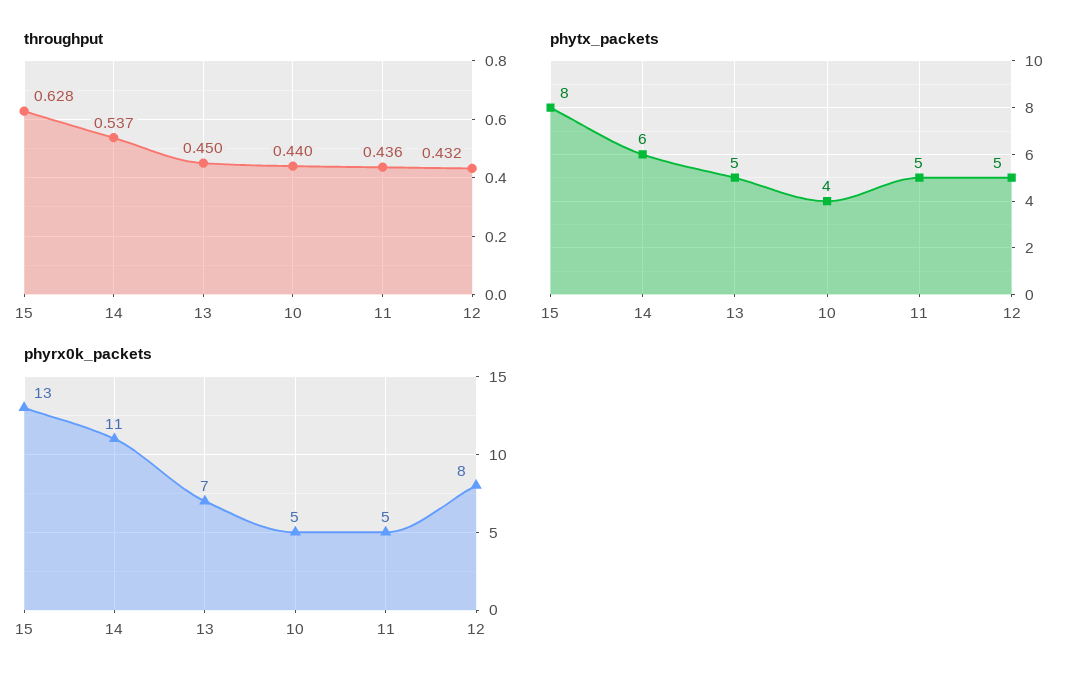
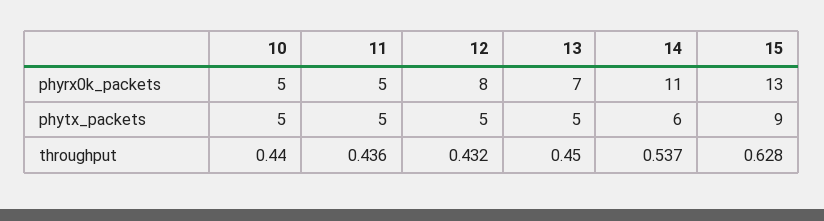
  {
    "throughput": {
      "15": 0.628,
      "14": 0.537,
      "13": 0.45,
      "10": 0.44,
      "11": 0.436,
      "12": 0.432
    },
    "phytx_packets": {
-     "15": 8,
+     "15": 9,
      "14": 6,
      "13": 5,
-     "10": 4,
+     "10": 5,
      "11": 5,
      "12": 5
    },
    "phyrx0k_packets": {
      "15": 13,
      "14": 11,
      "13": 7,
      "10": 5,
      "11": 5,
      "12": 8
    }
  }

